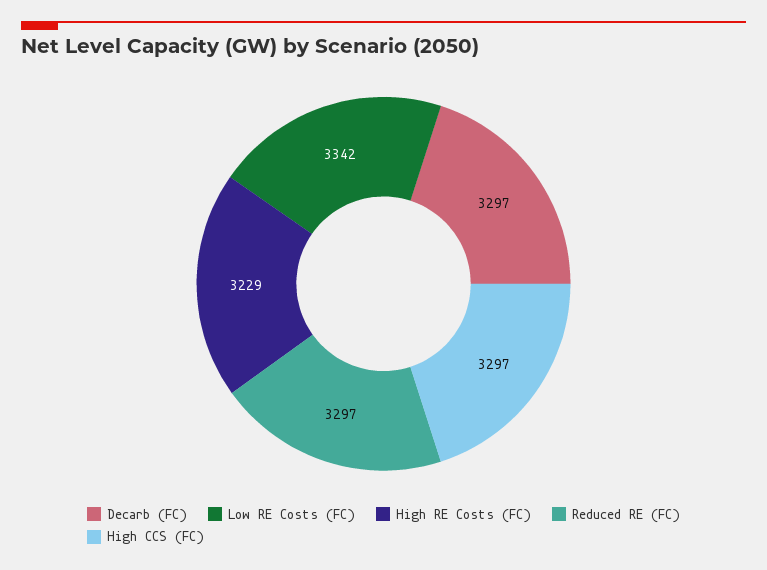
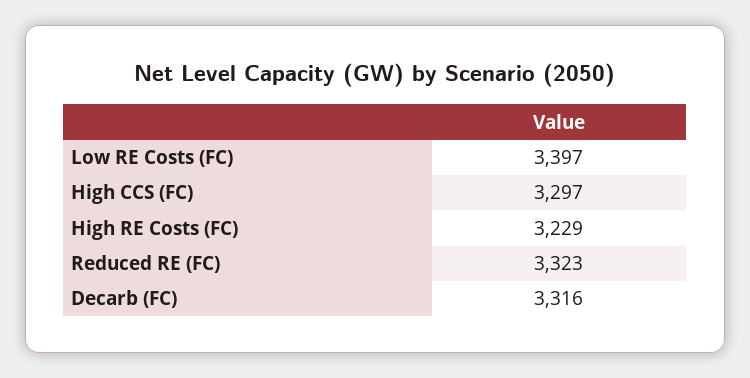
  {
-   "Decarb (FC)": 3297,
+   "Decarb (FC)": 3316,
-   "Low RE Costs (FC)": 3342,
+   "Low RE Costs (FC)": 3397,
    "High RE Costs (FC)": 3229,
-   "Reduced RE (FC)": 3297,
+   "Reduced RE (FC)": 3323,
    "High CCS (FC)": 3297
  }

